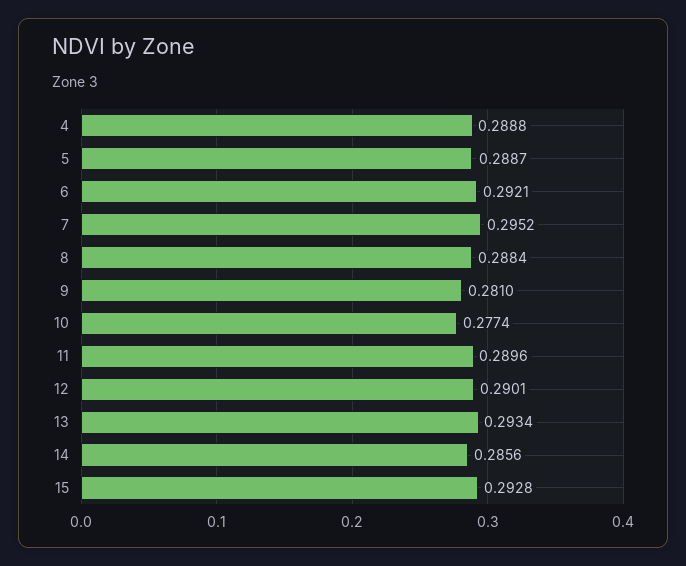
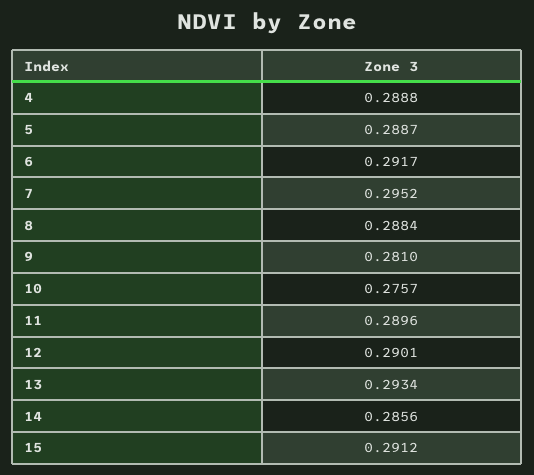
  {
    "4": 0.2888,
    "5": 0.2887,
-   "6": 0.2921,
+   "6": 0.2917,
    "7": 0.2952,
    "8": 0.2884,
    "9": 0.281,
-   "10": 0.2774,
+   "10": 0.2757,
    "11": 0.2896,
    "12": 0.2901,
    "13": 0.2934,
    "14": 0.2856,
-   "15": 0.2928
+   "15": 0.2912
  }

